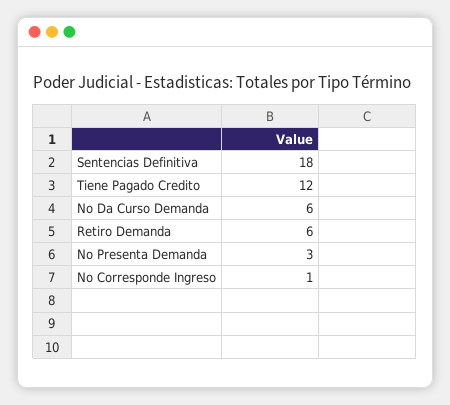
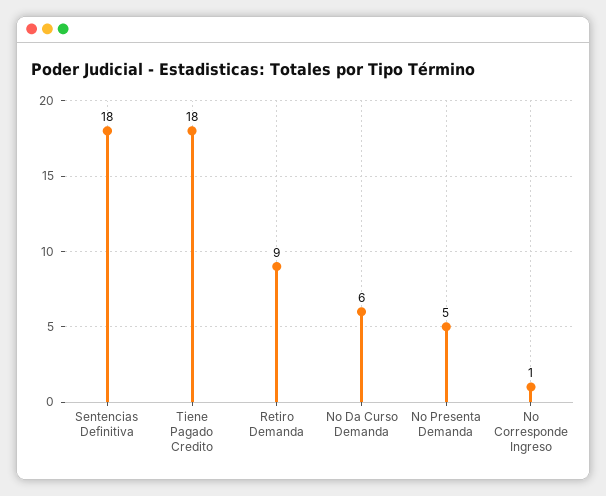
  {
    "Sentencias Definitiva": 18,
-   "Tiene Pagado Credito": 12,
+   "Tiene Pagado Credito": 18,
    "No Da Curso Demanda": 6,
-   "Retiro Demanda": 6,
+   "Retiro Demanda": 9,
-   "No Presenta Demanda": 3,
+   "No Presenta Demanda": 5,
    "No Corresponde Ingreso": 1
  }

